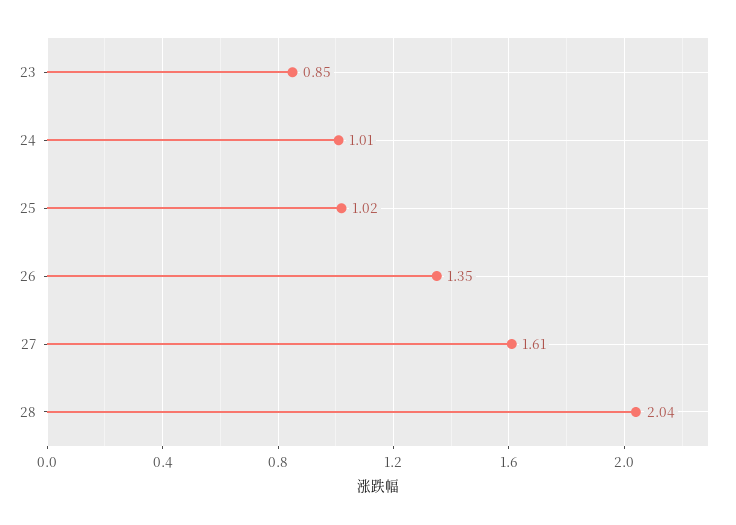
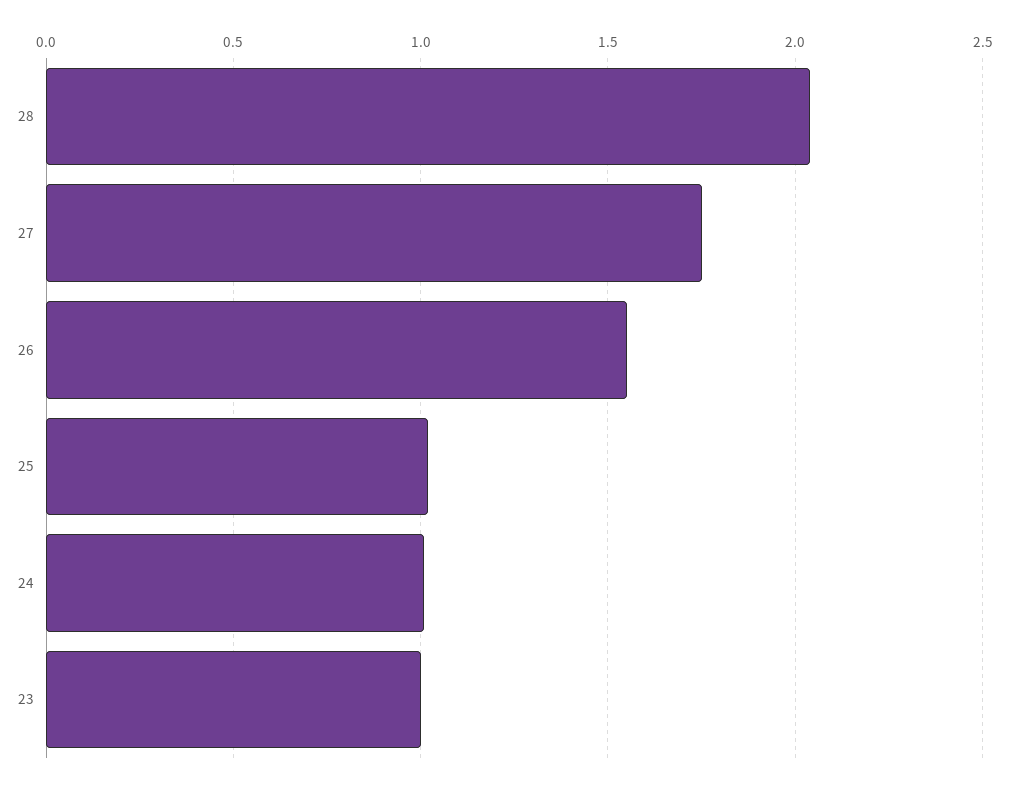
  {
-   "23": 0.85,
+   "23": 1,
    "24": 1.01,
    "25": 1.02,
-   "26": 1.35,
+   "26": 1.55,
-   "27": 1.61,
+   "27": 1.75,
    "28": 2.04
  }

